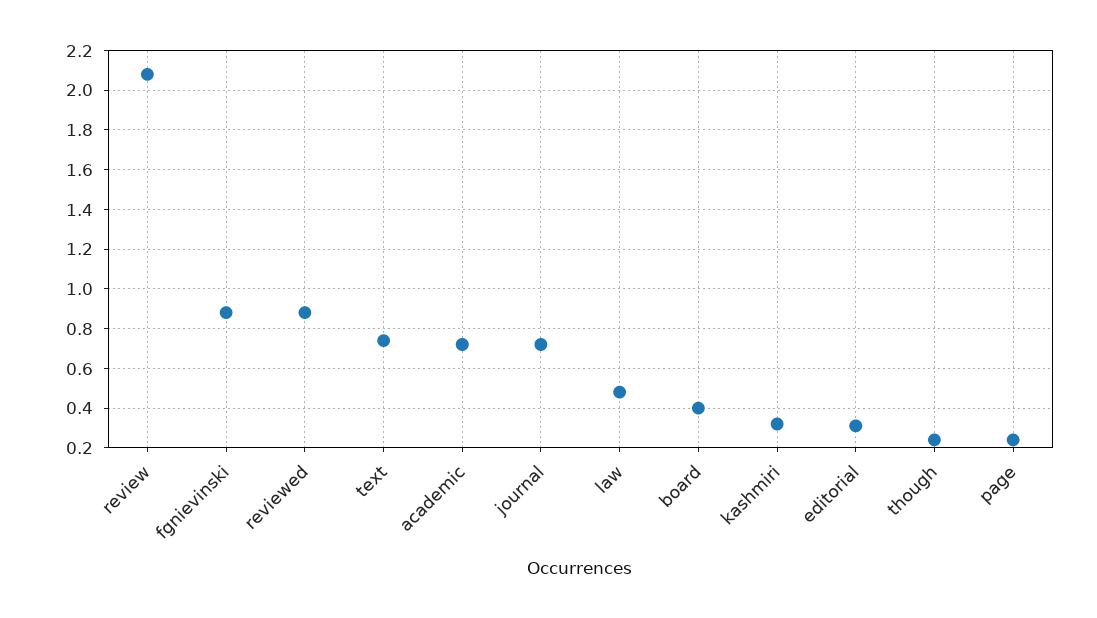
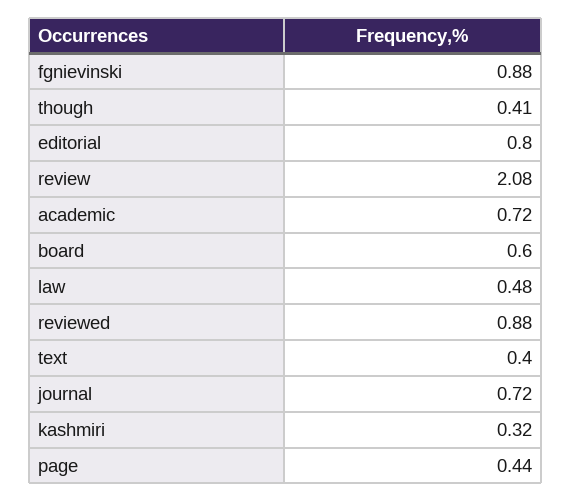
  {
    "review": 2.08,
    "fgnievinski": 0.88,
    "reviewed": 0.88,
-   "text": 0.75,
+   "text": 0.4,
    "academic": 0.72,
    "journal": 0.72,
    "law": 0.48,
-   "board": 0.4,
+   "board": 0.6,
    "kashmiri": 0.32,
-   "editorial": 0.3,
+   "editorial": 0.8,
-   "though": 0.25,
+   "though": 0.41,
-   "page": 0.25
+   "page": 0.44
  }

